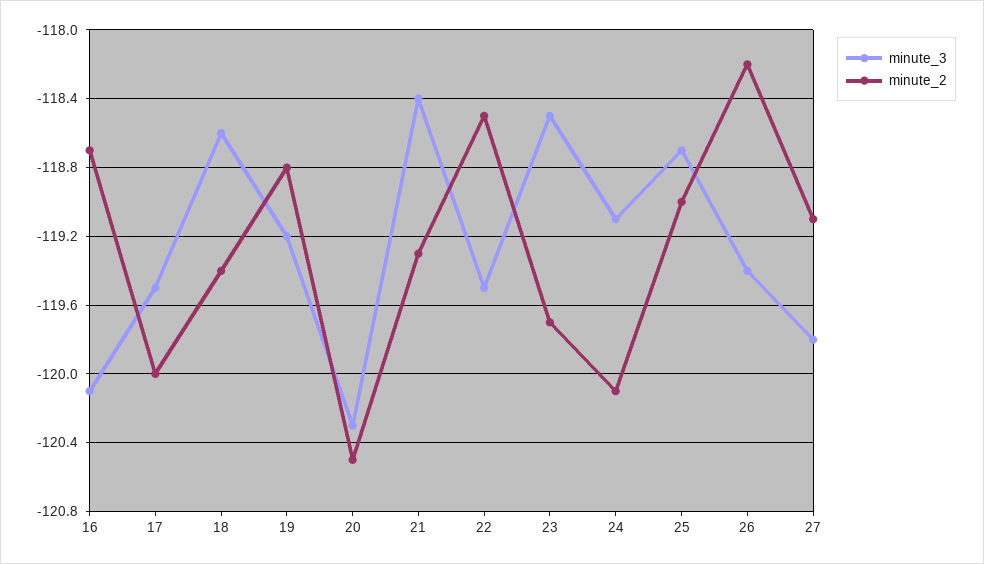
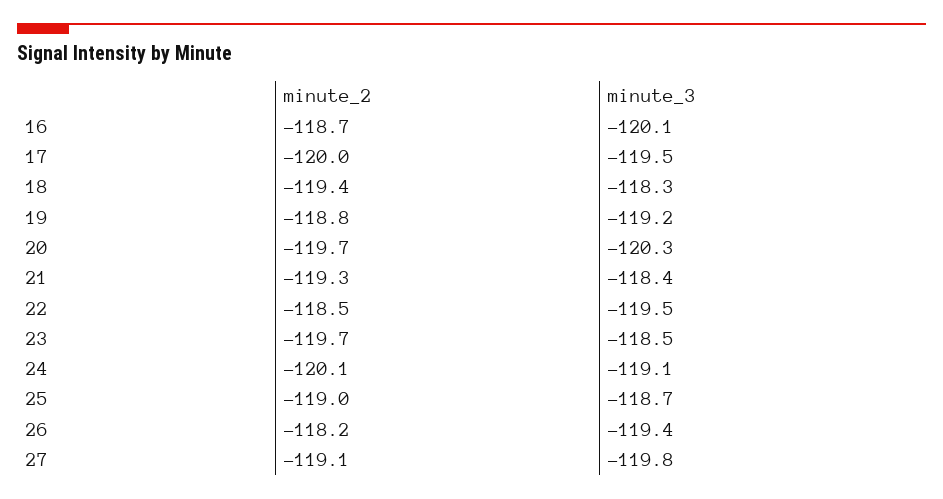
  {
    "minute_3": {
      "16": -120.1,
      "17": -119.5,
-     "18": -118.6,
+     "18": -118.3,
      "19": -119.2,
      "20": -120.3,
      "21": -118.4,
      "22": -119.5,
      "23": -118.5,
      "24": -119.1,
      "25": -118.7,
      "26": -119.4,
      "27": -119.8
    },
    "minute_2": {
      "16": -118.7,
      "17": -120,
      "18": -119.4,
      "19": -118.8,
-     "20": -120.5,
+     "20": -119.7,
      "21": -119.3,
      "22": -118.5,
      "23": -119.7,
      "24": -120.1,
      "25": -119,
      "26": -118.2,
      "27": -119.1
    }
  }

